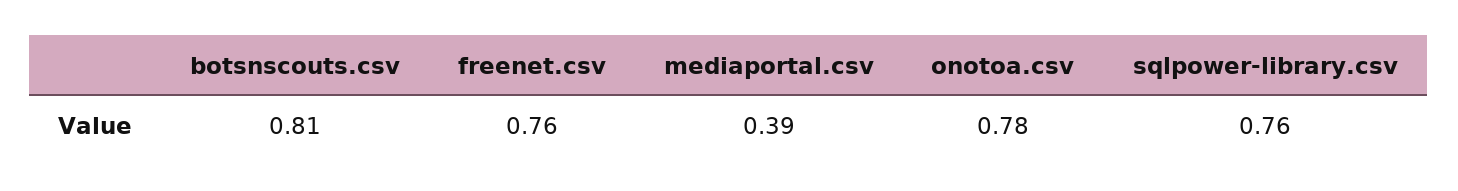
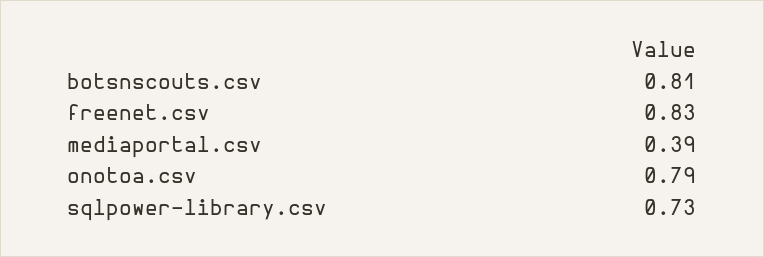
  {
    "botsnscouts.csv": 0.81,
-   "freenet.csv": 0.76,
+   "freenet.csv": 0.83,
    "mediaportal.csv": 0.39,
-   "onotoa.csv": 0.78,
+   "onotoa.csv": 0.79,
-   "sqlpower-library.csv": 0.76
+   "sqlpower-library.csv": 0.73
  }

